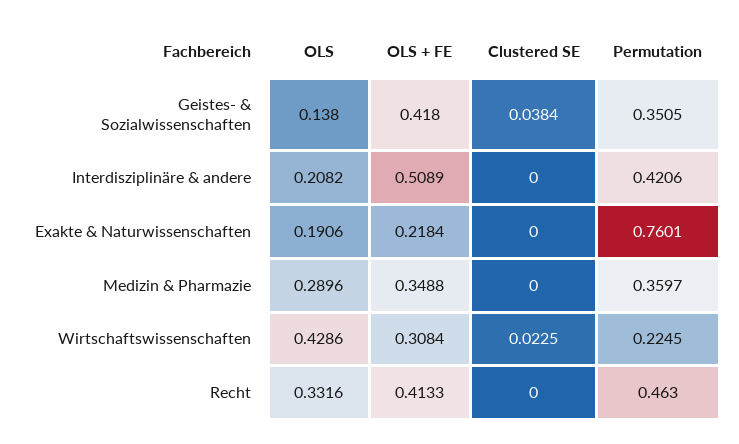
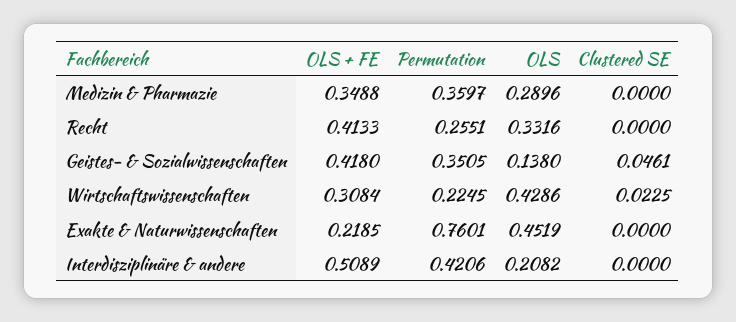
  {
    "OLS": {
      "Geistes- & Sozialwissenschaften": 0.138,
      "Interdisziplinäre & andere": 0.2082,
-     "Exakte & Naturwissenschaften": 0.1906,
+     "Exakte & Naturwissenschaften": 0.4519,
      "Medizin & Pharmazie": 0.2896,
      "Wirtschaftswissenschaften": 0.4286,
      "Recht": 0.3316
    },
    "OLS + FE": {
      "Geistes- & Sozialwissenschaften": 0.418,
      "Interdisziplinäre & andere": 0.5089,
-     "Exakte & Naturwissenschaften": 0.2184,
+     "Exakte & Naturwissenschaften": 0.2185,
      "Medizin & Pharmazie": 0.3488,
      "Wirtschaftswissenschaften": 0.3084,
      "Recht": 0.4133
    },
    "Clustered SE": {
-     "Geistes- & Sozialwissenschaften": 0.0384,
+     "Geistes- & Sozialwissenschaften": 0.0461,
      "Interdisziplinäre & andere": 0,
      "Exakte & Naturwissenschaften": 0,
      "Medizin & Pharmazie": 0,
      "Wirtschaftswissenschaften": 0.0225,
      "Recht": 0
    },
    "Permutation": {
      "Geistes- & Sozialwissenschaften": 0.3505,
      "Interdisziplinäre & andere": 0.4206,
      "Exakte & Naturwissenschaften": 0.7601,
      "Medizin & Pharmazie": 0.3597,
      "Wirtschaftswissenschaften": 0.2245,
-     "Recht": 0.463
+     "Recht": 0.2551
    }
  }

